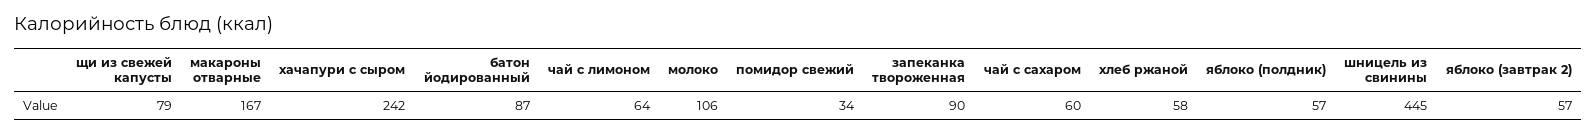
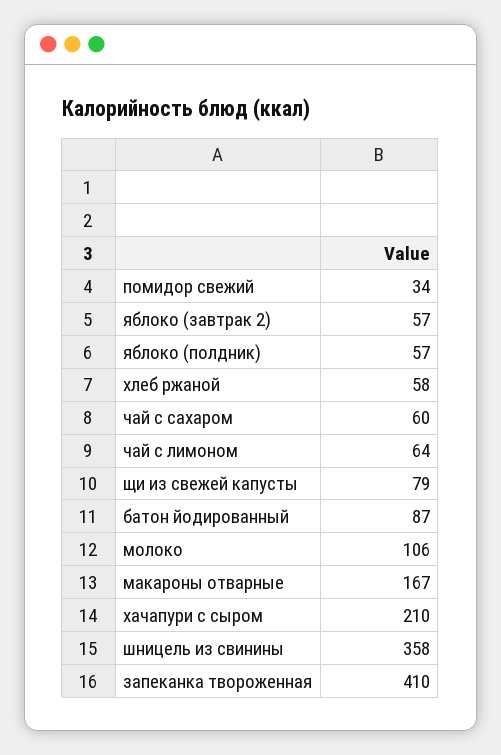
  {
    "щи из свежей капусты": 79,
    "макароны отварные": 167,
-   "хачапури с сыром": 242,
+   "хачапури с сыром": 210,
    "батон йодированный": 87,
    "чай с лимоном": 64,
    "молоко": 106,
    "помидор свежий": 34,
-   "запеканка твороженная": 90,
+   "запеканка твороженная": 410,
    "чай с сахаром": 60,
    "хлеб ржаной": 58,
    "яблоко (полдник)": 57,
-   "шницель из свинины": 445,
+   "шницель из свинины": 358,
    "яблоко (завтрак 2)": 57
  }

